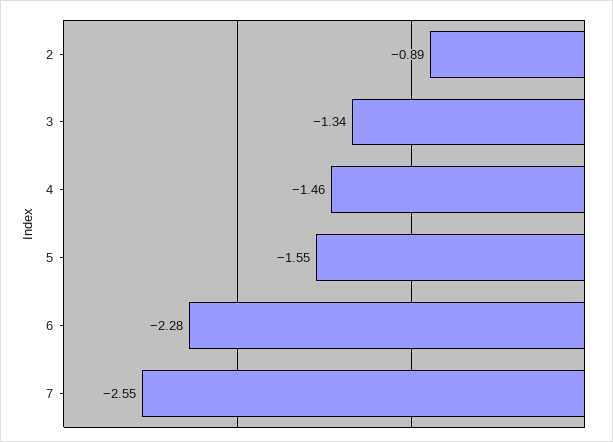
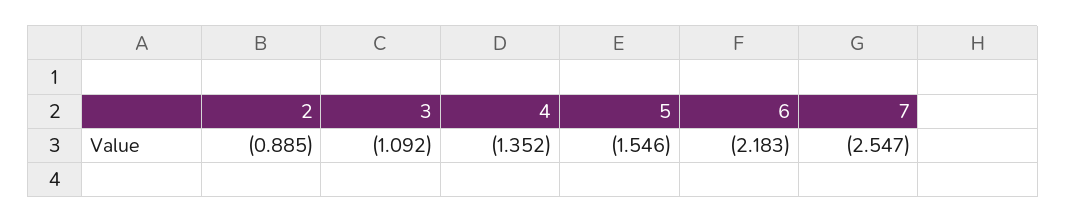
  {
    "2": -0.885,
-   "3": -1.34,
+   "3": -1.092,
-   "4": -1.46,
+   "4": -1.352,
    "5": -1.546,
-   "6": -2.28,
+   "6": -2.183,
    "7": -2.547
  }

